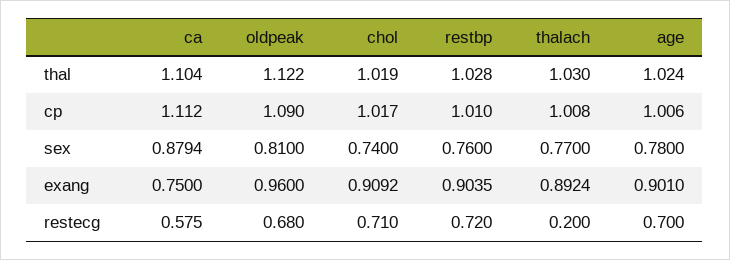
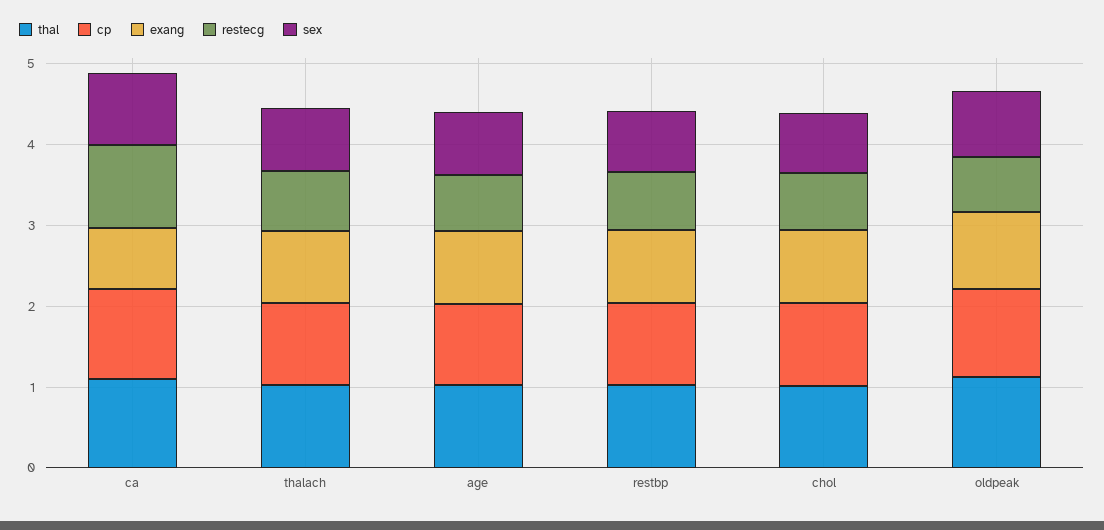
  {
    "thal": {
      "ca": 1.104,
      "oldpeak": 1.122,
      "chol": 1.019,
      "restbp": 1.028,
      "thalach": 1.03,
      "age": 1.024
    },
    "cp": {
      "ca": 1.112,
      "oldpeak": 1.09,
      "chol": 1.017,
      "restbp": 1.01,
      "thalach": 1.008,
      "age": 1.006
    },
    "sex": {
      "ca": 0.8794,
      "oldpeak": 0.81,
      "chol": 0.74,
      "restbp": 0.76,
      "thalach": 0.77,
      "age": 0.78
    },
    "exang": {
      "ca": 0.75,
      "oldpeak": 0.96,
      "chol": 0.9092,
      "restbp": 0.9035,
      "thalach": 0.8924,
      "age": 0.901
    },
    "restecg": {
-     "ca": 0.575,
+     "ca": 1,
      "oldpeak": 0.68,
      "chol": 0.71,
      "restbp": 0.72,
-     "thalach": 0.2,
+     "thalach": 0.8,
      "age": 0.7
    }
  }

